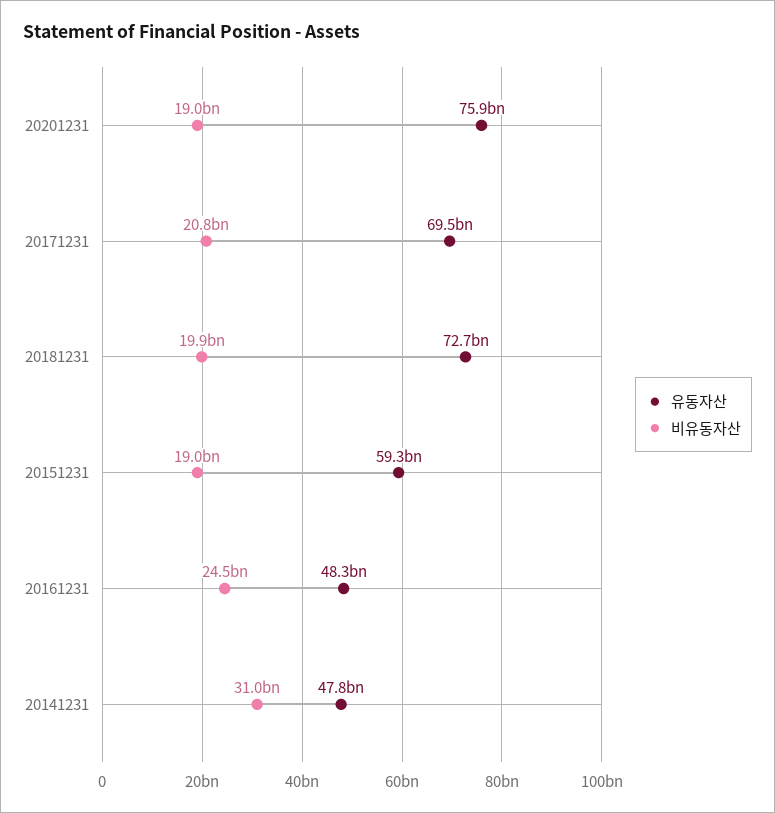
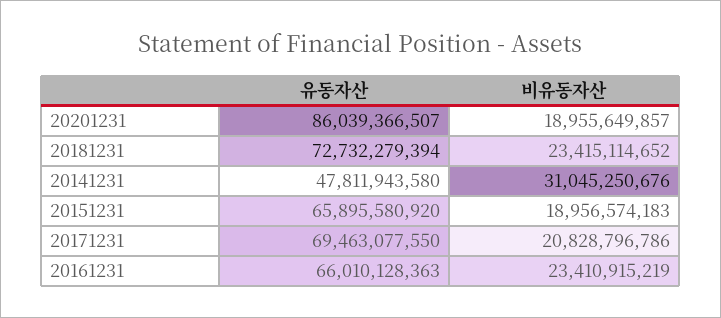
  {
    "유동자산": {
-     "20201231": 75900000000,
+     "20201231": 86039366507,
      "20171231": 69463077550,
      "20181231": 72732279394,
-     "20151231": 59300000000,
+     "20151231": 65895580920,
-     "20161231": 48300000000,
+     "20161231": 66010128363,
      "20141231": 47811943580
    },
    "비유동자산": {
      "20201231": 18955649857,
      "20171231": 20828796786,
-     "20181231": 19900000000,
+     "20181231": 23415114652,
      "20151231": 18956574183,
-     "20161231": 24500000000,
+     "20161231": 23410915219,
      "20141231": 31045250676
    }
  }

